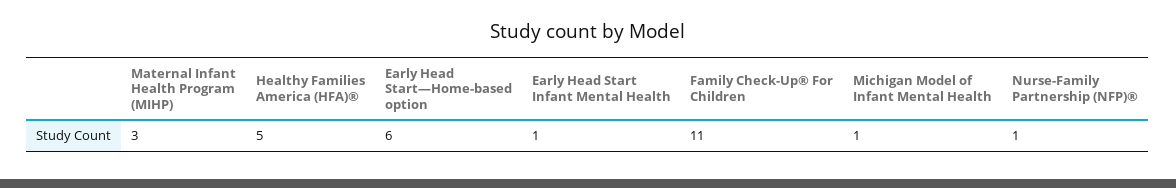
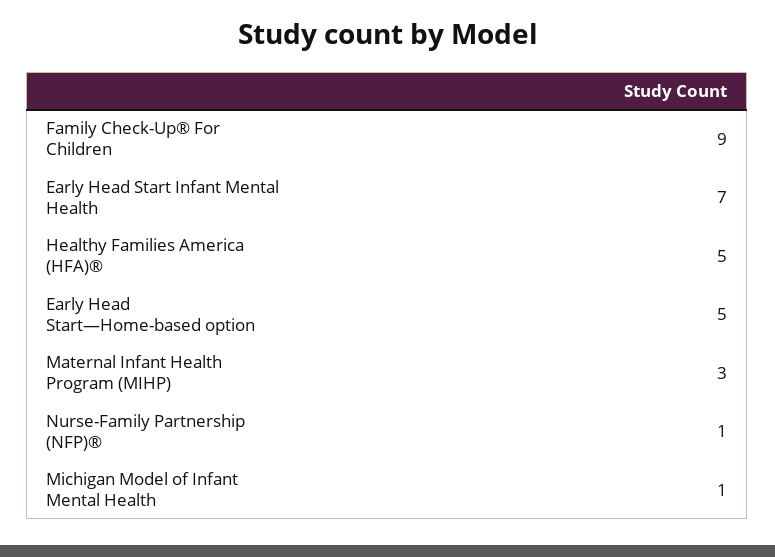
  {
    "Maternal Infant Health Program (MIHP)": 3,
    "Healthy Families America (HFA)®": 5,
-   "Early Head Start—Home-based option": 6,
+   "Early Head Start—Home-based option": 5,
-   "Early Head Start Infant Mental Health": 1,
+   "Early Head Start Infant Mental Health": 7,
-   "Family Check-Up® For Children": 11,
+   "Family Check-Up® For Children": 9,
    "Michigan Model of Infant Mental Health": 1,
    "Nurse-Family Partnership (NFP)®": 1
  }

